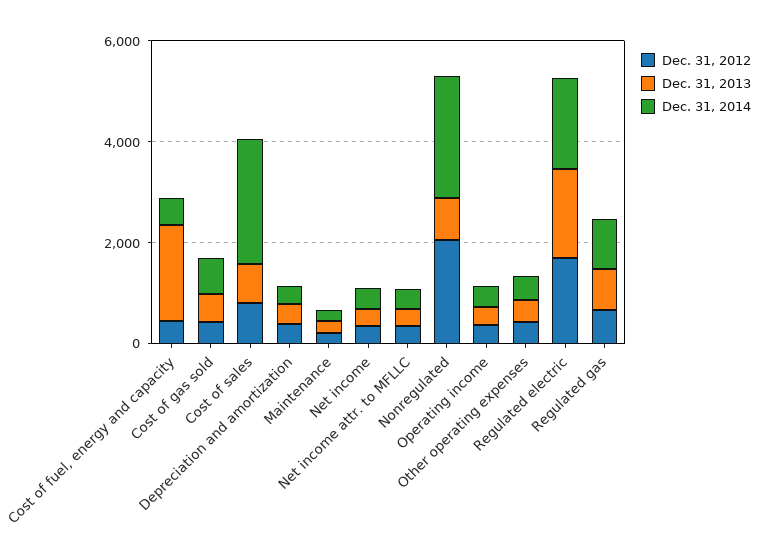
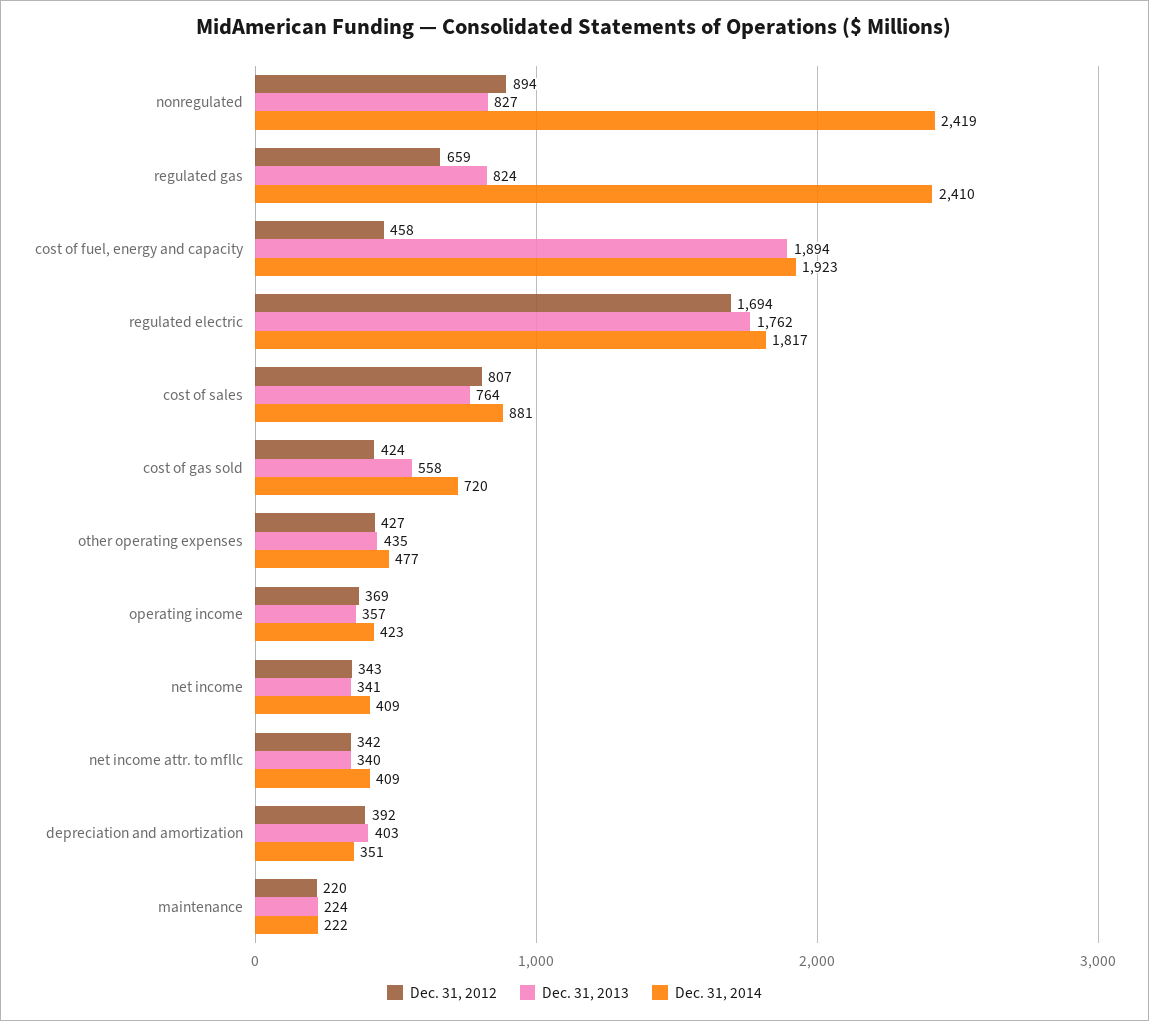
  {
    "Dec. 31, 2012": {
      "Cost of fuel, energy and capacity": 458,
      "Cost of gas sold": 424,
      "Cost of sales": 807,
      "Depreciation and amortization": 392,
      "Maintenance": 220,
      "Net income": 343,
      "Net income attr. to MFLLC": 342,
-     "Nonregulated": 2000,
+     "Nonregulated": 894,
      "Operating income": 369,
      "Other operating expenses": 427,
      "Regulated electric": 1694,
      "Regulated gas": 659
    },
    "Dec. 31, 2013": {
      "Cost of fuel, energy and capacity": 1894,
      "Cost of gas sold": 558,
      "Cost of sales": 764,
      "Depreciation and amortization": 403,
      "Maintenance": 224,
      "Net income": 341,
      "Net income attr. to MFLLC": 340,
      "Nonregulated": 827,
      "Operating income": 357,
      "Other operating expenses": 435,
      "Regulated electric": 1762,
      "Regulated gas": 824
    },
    "Dec. 31, 2014": {
-     "Cost of fuel, energy and capacity": 500,
+     "Cost of fuel, energy and capacity": 1923,
      "Cost of gas sold": 720,
-     "Cost of sales": 2500,
+     "Cost of sales": 881,
      "Depreciation and amortization": 351,
      "Maintenance": 222,
      "Net income": 409,
      "Net income attr. to MFLLC": 409,
      "Nonregulated": 2419,
      "Operating income": 423,
      "Other operating expenses": 477,
      "Regulated electric": 1817,
-     "Regulated gas": 1000
+     "Regulated gas": 2410
    }
  }

